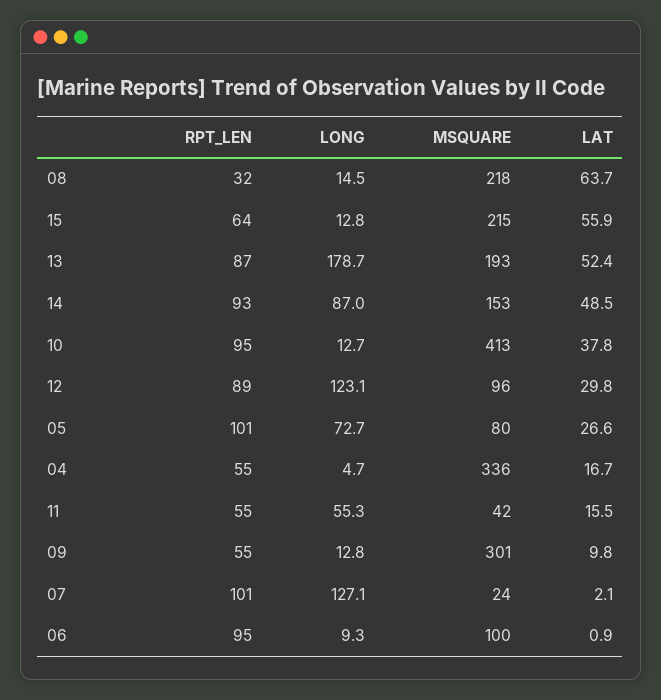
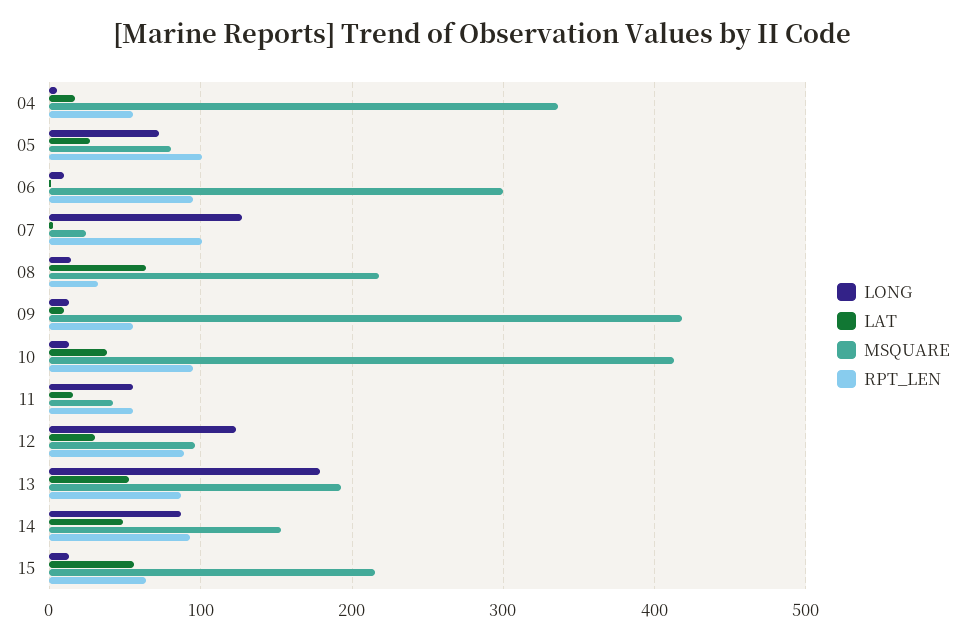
  {
    "RPT_LEN": {
      "08": 32,
      "15": 64,
      "13": 87,
      "14": 93,
      "10": 95,
      "12": 89,
      "05": 101,
      "04": 55,
      "11": 55,
      "09": 55,
      "07": 101,
      "06": 95
    },
    "LONG": {
      "08": 14.5,
      "15": 12.8,
      "13": 178.7,
      "14": 87,
      "10": 12.7,
      "12": 123.1,
      "05": 72.7,
      "04": 4.7,
      "11": 55.3,
      "09": 12.8,
      "07": 127.1,
      "06": 9.3
    },
    "MSQUARE": {
      "08": 218,
      "15": 215,
      "13": 193,
      "14": 153,
      "10": 413,
      "12": 96,
      "05": 80,
      "04": 336,
      "11": 42,
-     "09": 301,
+     "09": 420,
      "07": 24,
-     "06": 100
+     "06": 300
    },
    "LAT": {
      "08": 63.7,
      "15": 55.9,
      "13": 52.4,
      "14": 48.5,
      "10": 37.8,
      "12": 29.8,
      "05": 26.6,
      "04": 16.7,
      "11": 15.5,
      "09": 9.8,
      "07": 2.1,
      "06": 0.9
    }
  }

